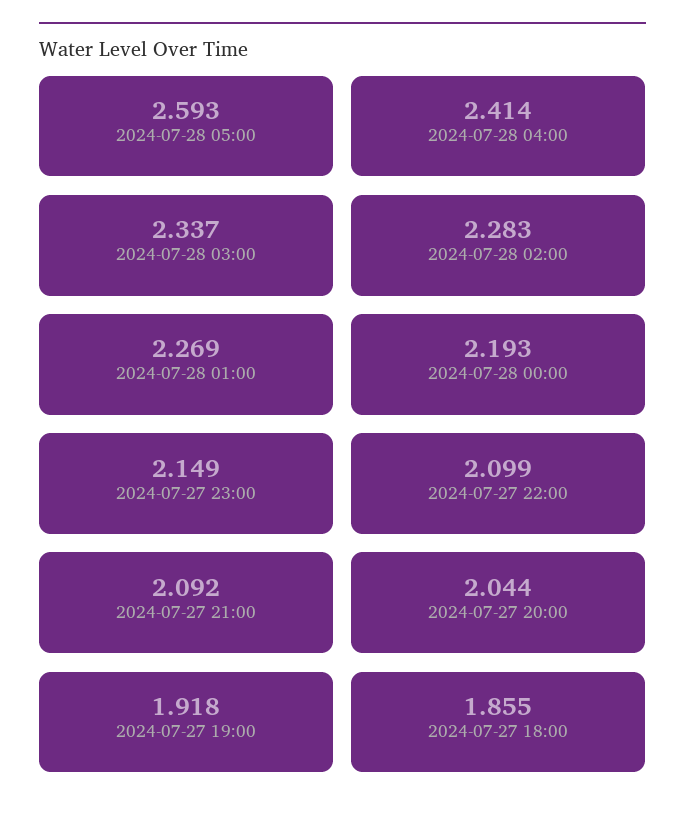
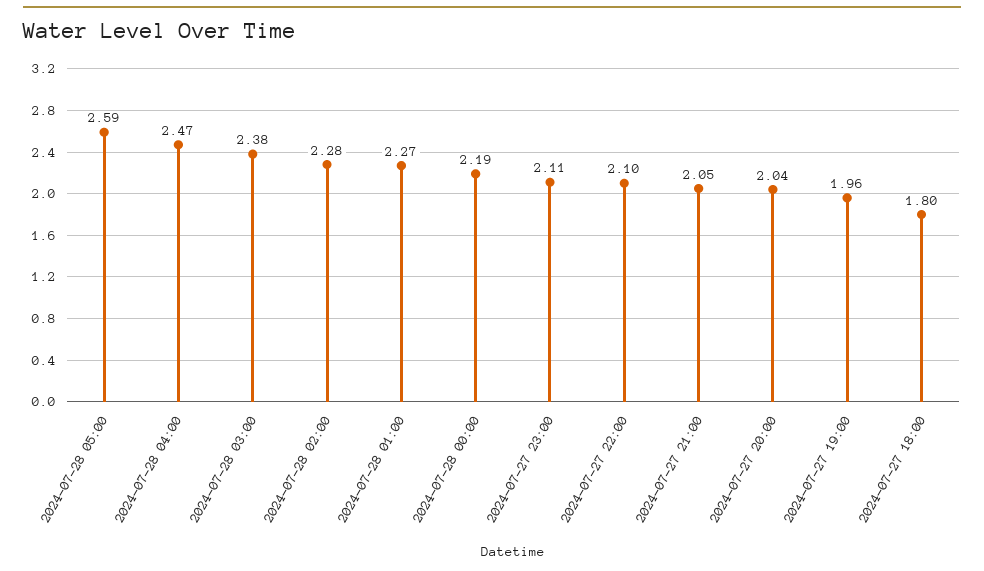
  {
    "2024-07-28 05:00": 2.593,
-   "2024-07-28 04:00": 2.414,
+   "2024-07-28 04:00": 2.47,
-   "2024-07-28 03:00": 2.337,
+   "2024-07-28 03:00": 2.38,
    "2024-07-28 02:00": 2.283,
    "2024-07-28 01:00": 2.269,
    "2024-07-28 00:00": 2.193,
-   "2024-07-27 23:00": 2.149,
+   "2024-07-27 23:00": 2.11,
    "2024-07-27 22:00": 2.099,
-   "2024-07-27 21:00": 2.092,
+   "2024-07-27 21:00": 2.05,
    "2024-07-27 20:00": 2.044,
-   "2024-07-27 19:00": 1.918,
+   "2024-07-27 19:00": 1.96,
-   "2024-07-27 18:00": 1.855
+   "2024-07-27 18:00": 1.8
  }

